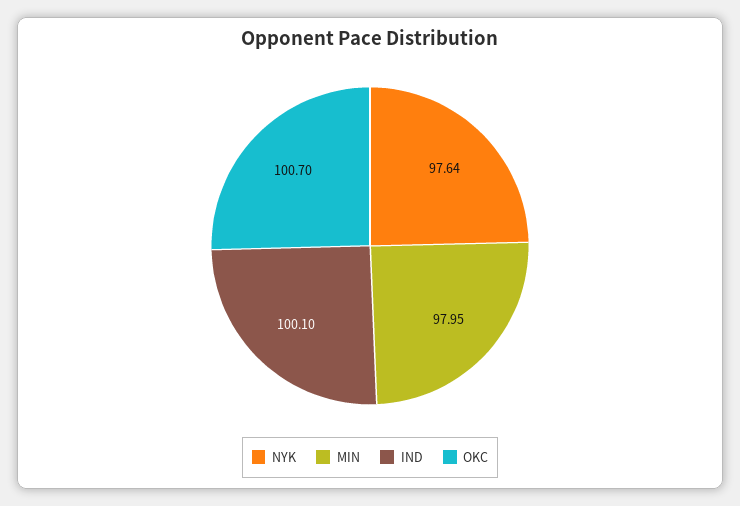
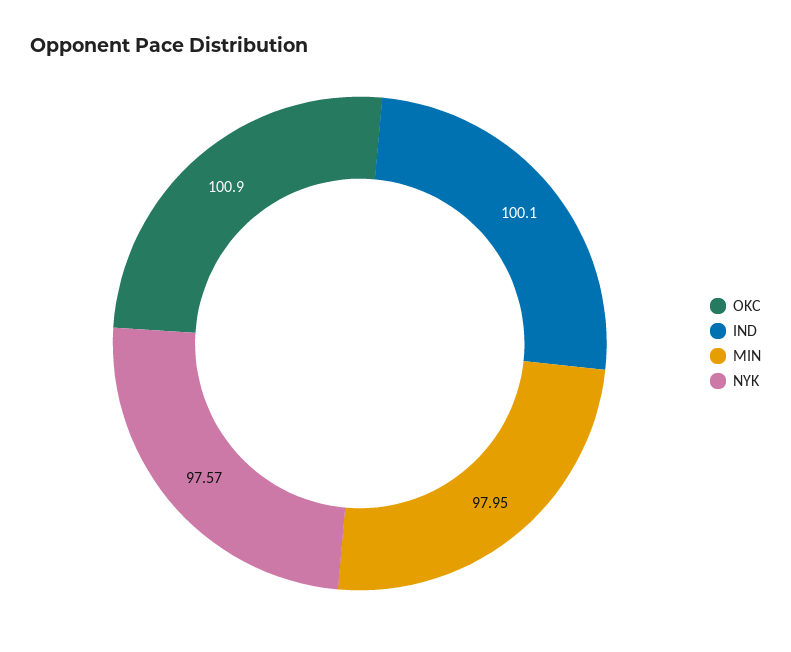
  {
-   "NYK": 97.64,
+   "NYK": 97.57,
    "MIN": 97.95,
    "IND": 100.1,
-   "OKC": 100.7
+   "OKC": 100.9
  }

